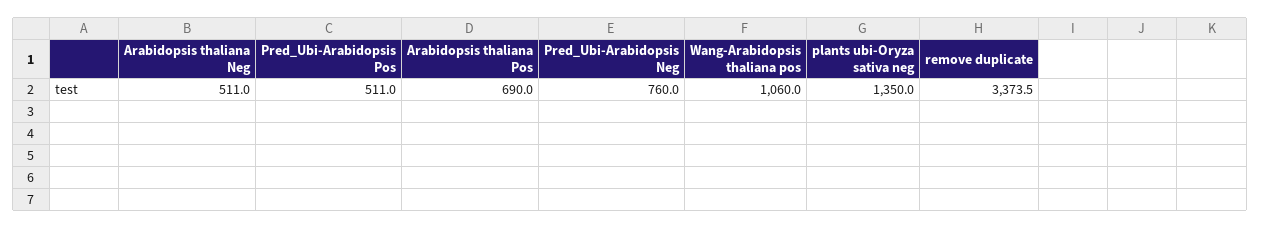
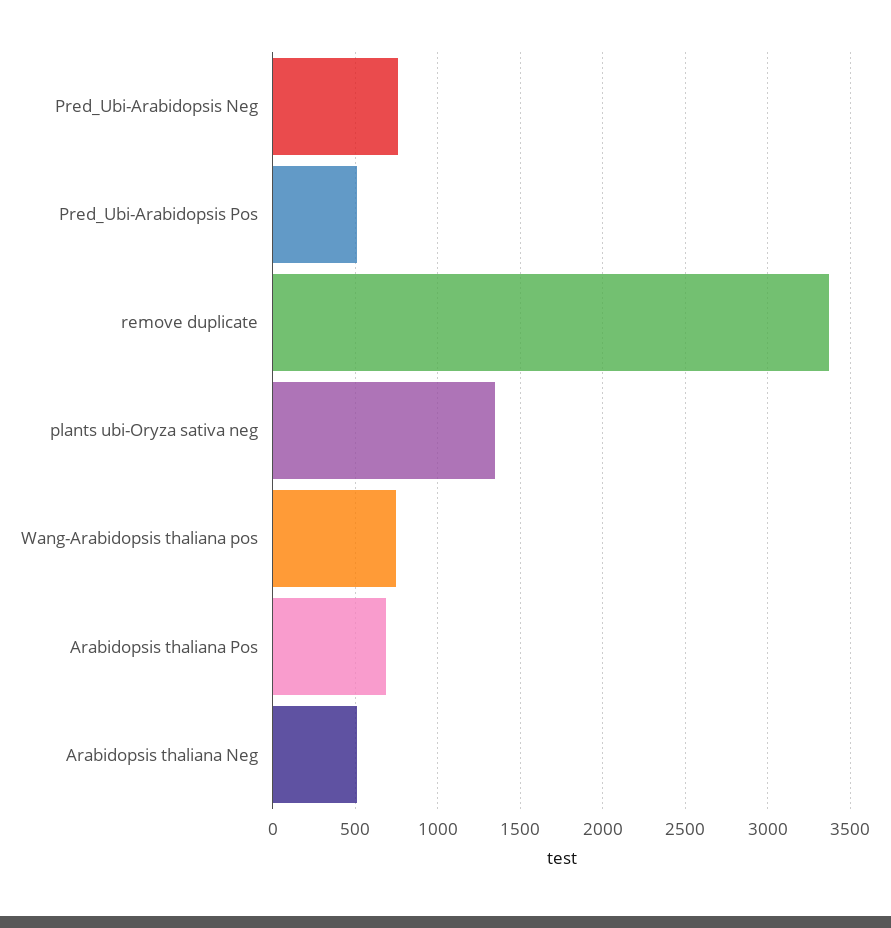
  {
    "Arabidopsis thaliana Neg": 511,
    "Pred_Ubi-Arabidopsis Pos": 511,
    "Arabidopsis thaliana Pos": 690,
    "Pred_Ubi-Arabidopsis Neg": 760,
-   "Wang-Arabidopsis thaliana pos": 1060,
+   "Wang-Arabidopsis thaliana pos": 750,
    "plants ubi-Oryza sativa neg": 1350,
    "remove duplicate": 3373.5
  }

